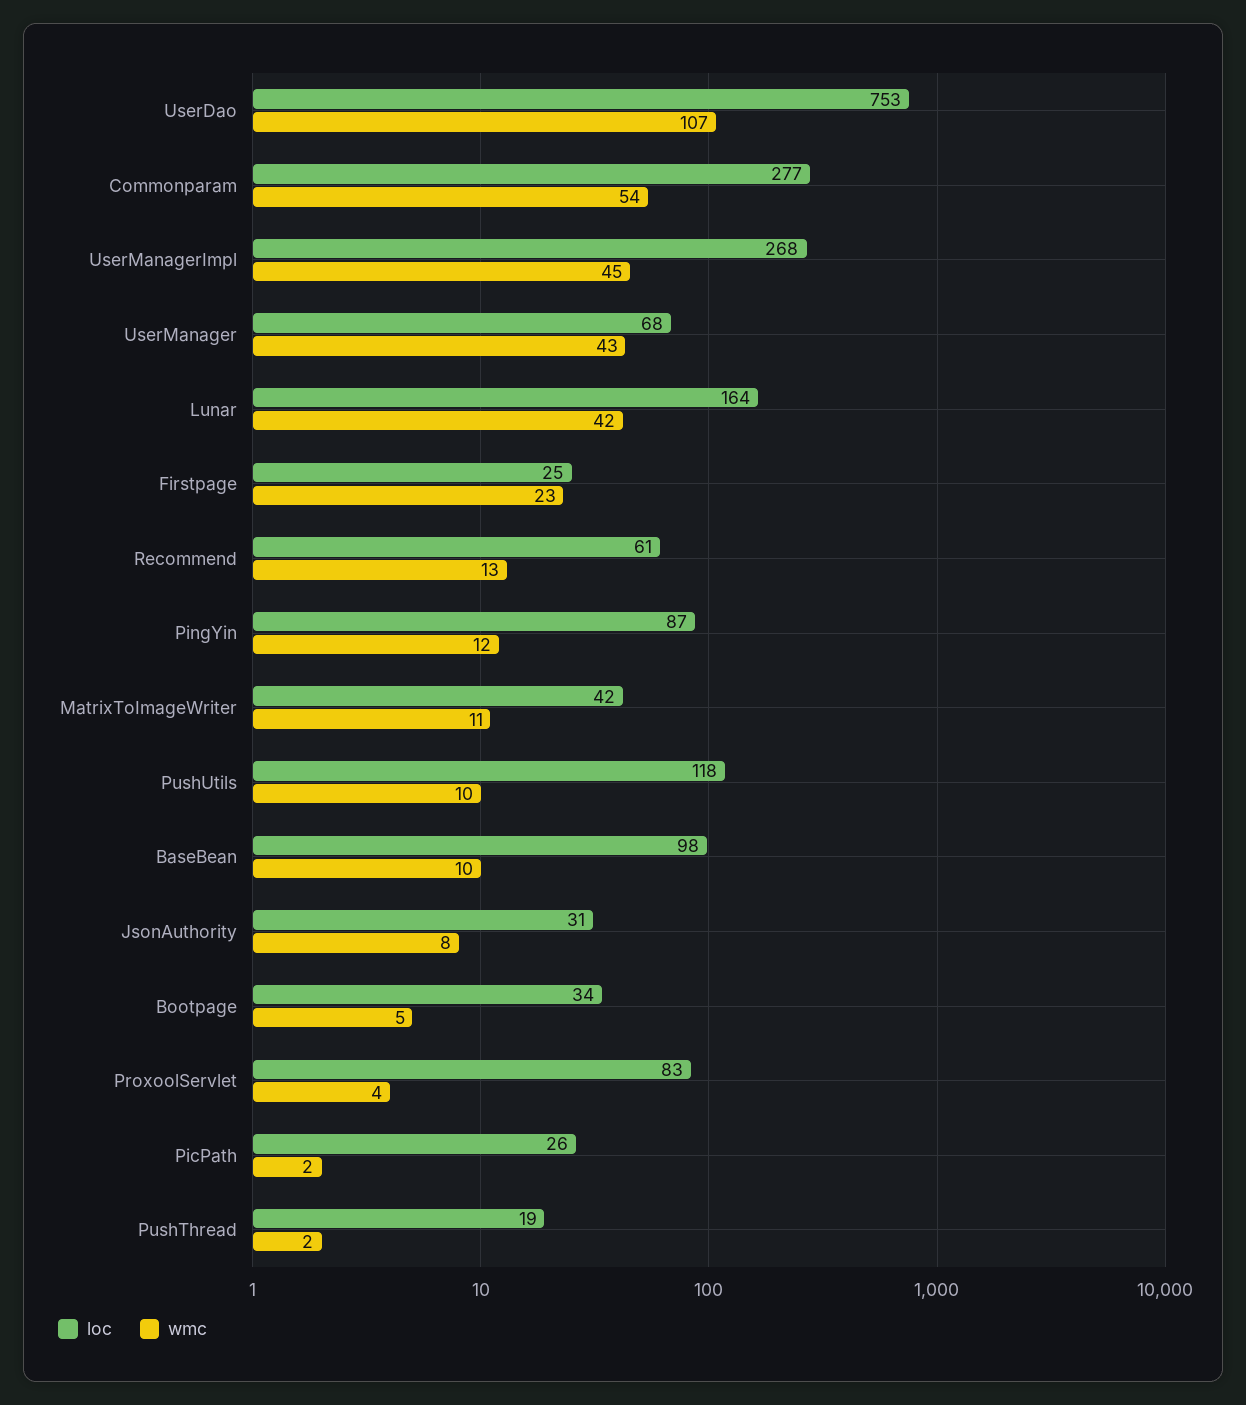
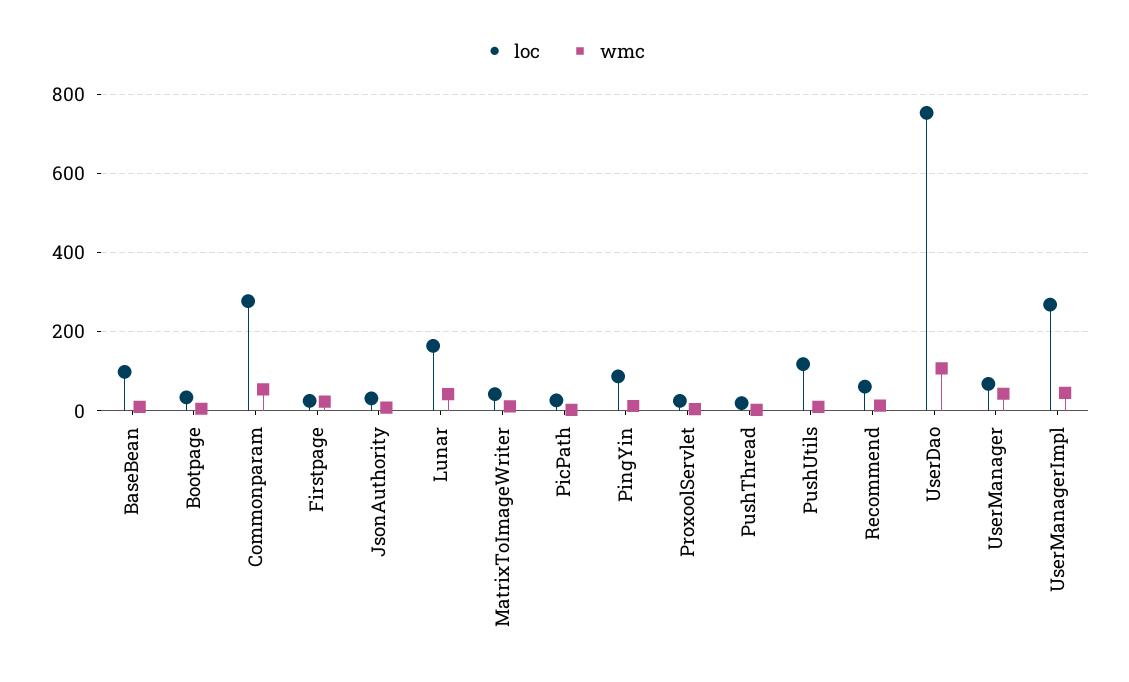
  {
    "loc": {
      "UserDao": 753,
      "Commonparam": 277,
      "UserManagerImpl": 268,
      "UserManager": 68,
      "Lunar": 164,
      "Firstpage": 25,
      "Recommend": 61,
      "PingYin": 87,
      "MatrixToImageWriter": 42,
      "PushUtils": 118,
      "BaseBean": 98,
      "JsonAuthority": 31,
      "Bootpage": 34,
-     "ProxoolServlet": 83,
+     "ProxoolServlet": 20,
      "PicPath": 26,
      "PushThread": 19
    },
    "wmc": {
      "UserDao": 107,
      "Commonparam": 54,
      "UserManagerImpl": 45,
      "UserManager": 43,
      "Lunar": 42,
      "Firstpage": 23,
      "Recommend": 13,
      "PingYin": 12,
      "MatrixToImageWriter": 11,
      "PushUtils": 10,
      "BaseBean": 10,
      "JsonAuthority": 8,
      "Bootpage": 5,
      "ProxoolServlet": 4,
      "PicPath": 2,
      "PushThread": 2
    }
  }

